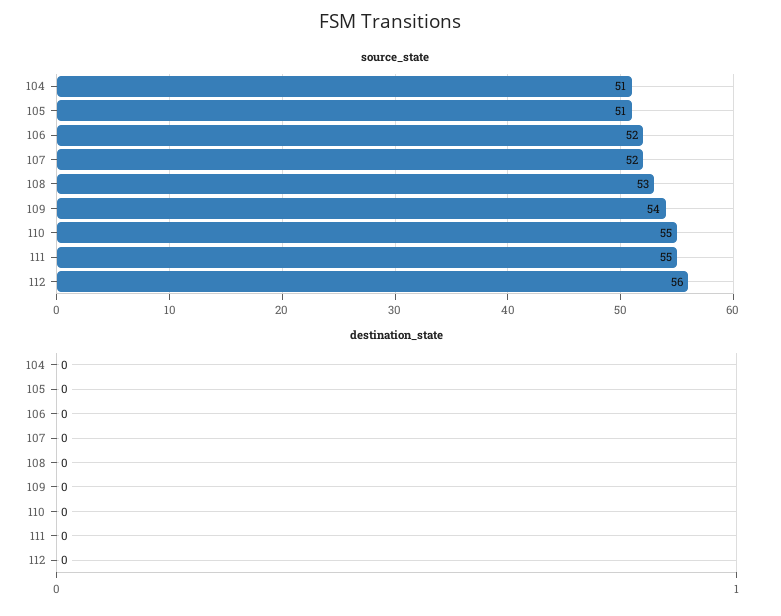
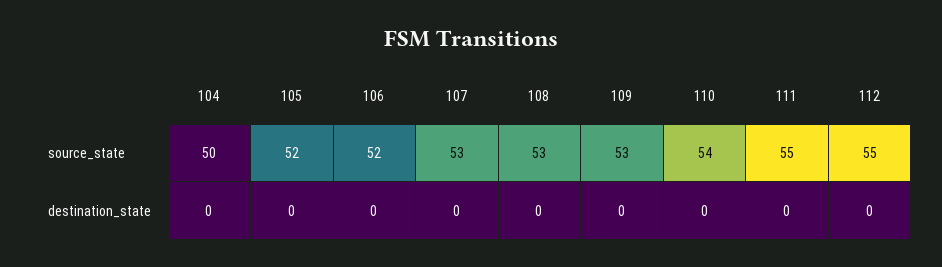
  {
    "source_state": {
-     "104": 51,
+     "104": 50,
-     "105": 51,
+     "105": 52,
      "106": 52,
-     "107": 52,
+     "107": 53,
      "108": 53,
-     "109": 54,
+     "109": 53,
-     "110": 55,
+     "110": 54,
      "111": 55,
-     "112": 56
+     "112": 55
    },
    "destination_state": {
      "104": 0,
      "105": 0,
      "106": 0,
      "107": 0,
      "108": 0,
      "109": 0,
      "110": 0,
      "111": 0,
      "112": 0
    }
  }

